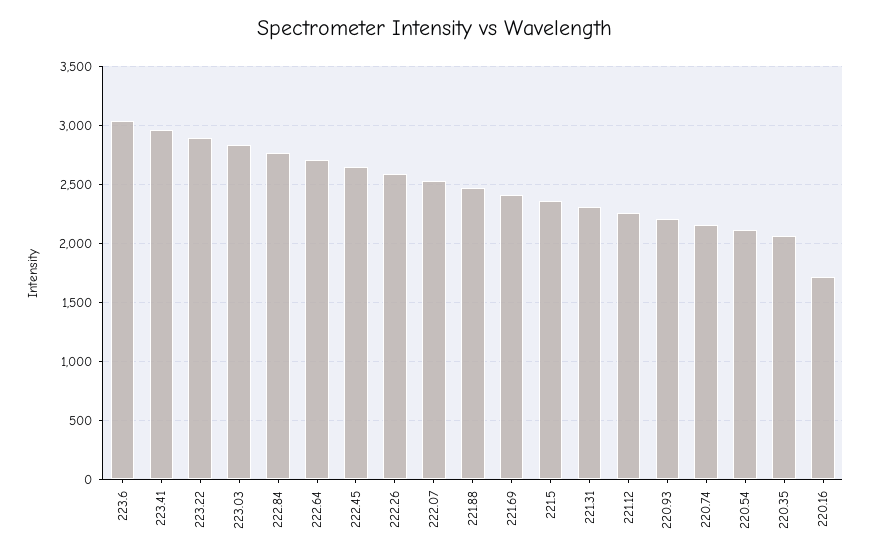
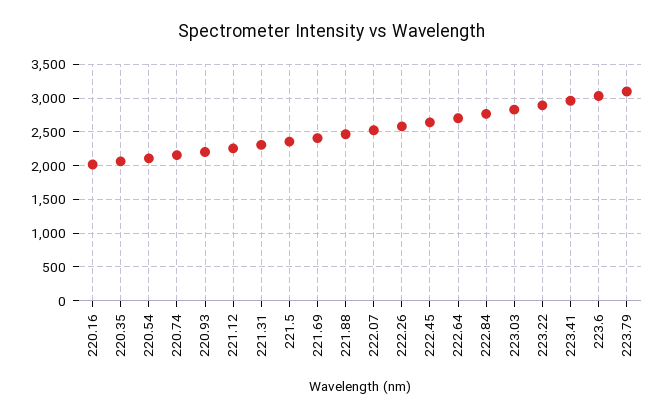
  {
    "223.6": 3000,
    "223.41": 3000,
    "223.22": 2900,
    "223.03": 2800,
    "222.84": 2800,
    "222.64": 2700,
    "222.45": 2600,
    "222.26": 2600,
    "222.07": 2500,
    "221.88": 2500,
    "221.69": 2400,
    "221.5": 2400,
    "221.31": 2300,
    "221.12": 2300,
    "220.93": 2200,
    "220.74": 2200,
    "220.54": 2100,
    "220.35": 2100,
-   "220.16": 1700
+   "220.16": 2000,
+   "223.79": 3100
  }

